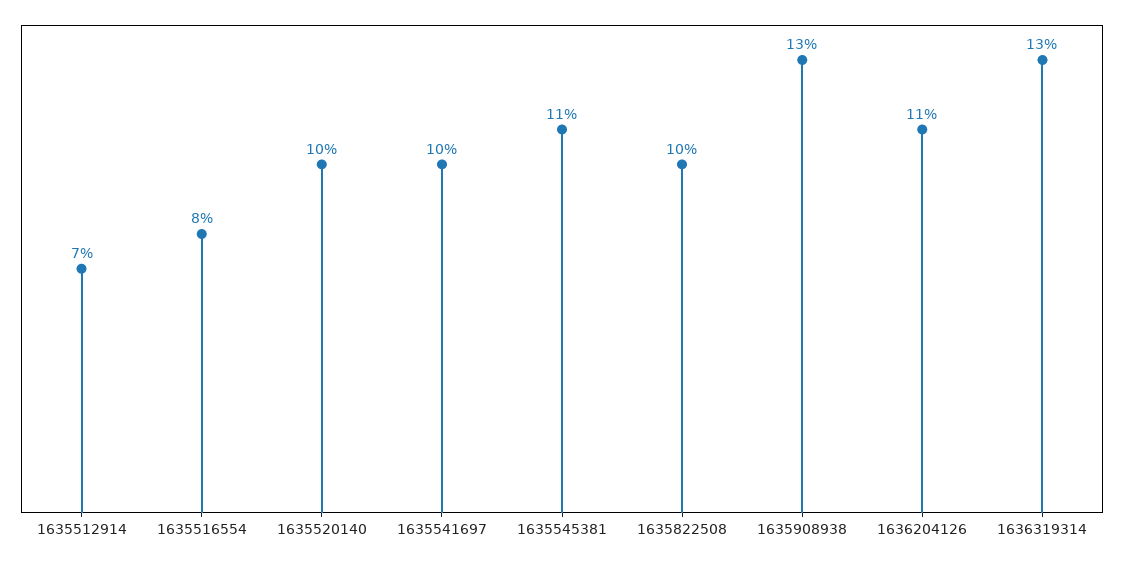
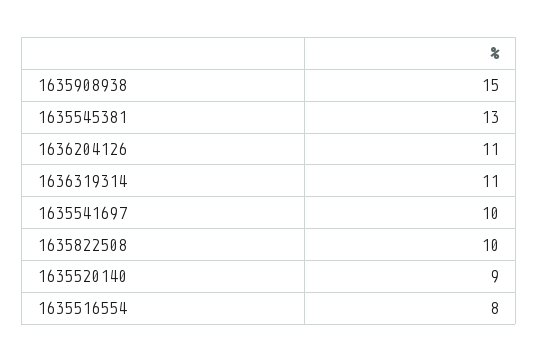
  {
-   "1635512914": 7,
    "1635516554": 8,
-   "1635520140": 10,
+   "1635520140": 9,
    "1635541697": 10,
-   "1635545381": 11,
+   "1635545381": 13,
    "1635822508": 10,
-   "1635908938": 13,
+   "1635908938": 15,
    "1636204126": 11,
-   "1636319314": 13
+   "1636319314": 11
  }

